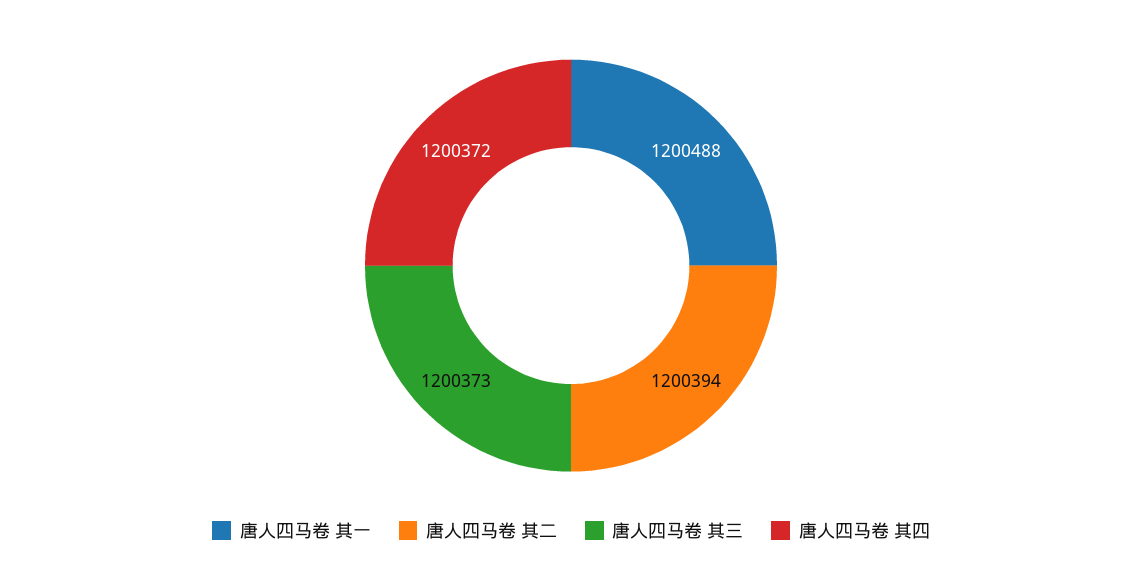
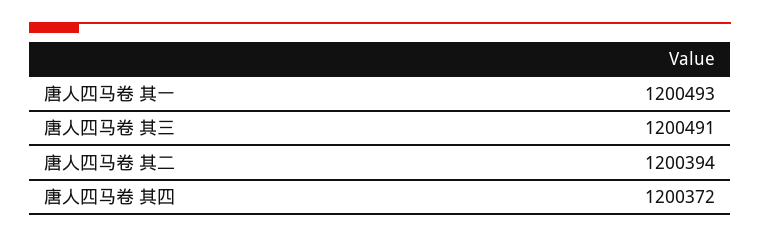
  {
-   "唐人四马卷 其一": 1200488,
+   "唐人四马卷 其一": 1200493,
    "唐人四马卷 其二": 1200394,
-   "唐人四马卷 其三": 1200373,
+   "唐人四马卷 其三": 1200491,
    "唐人四马卷 其四": 1200372
  }

